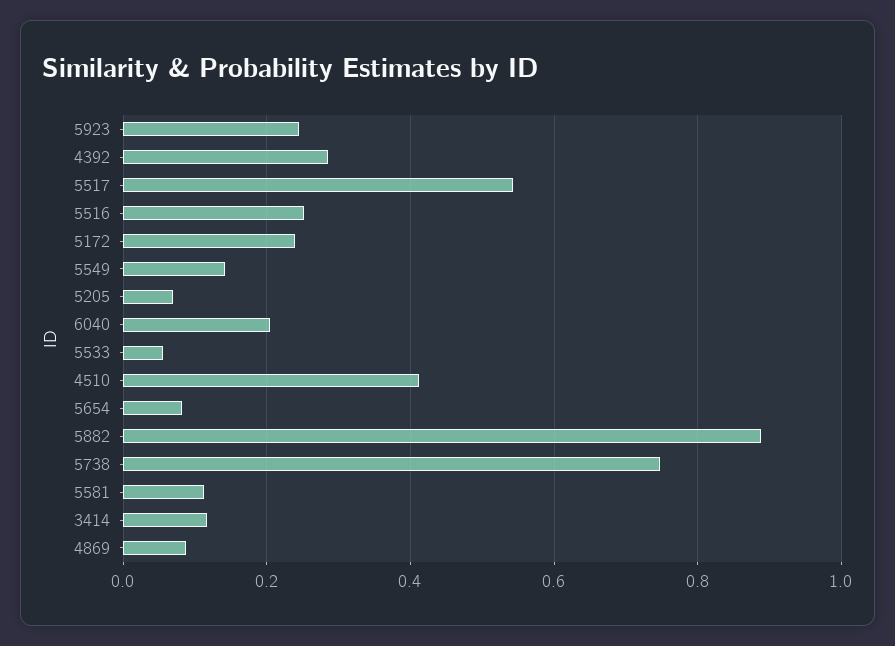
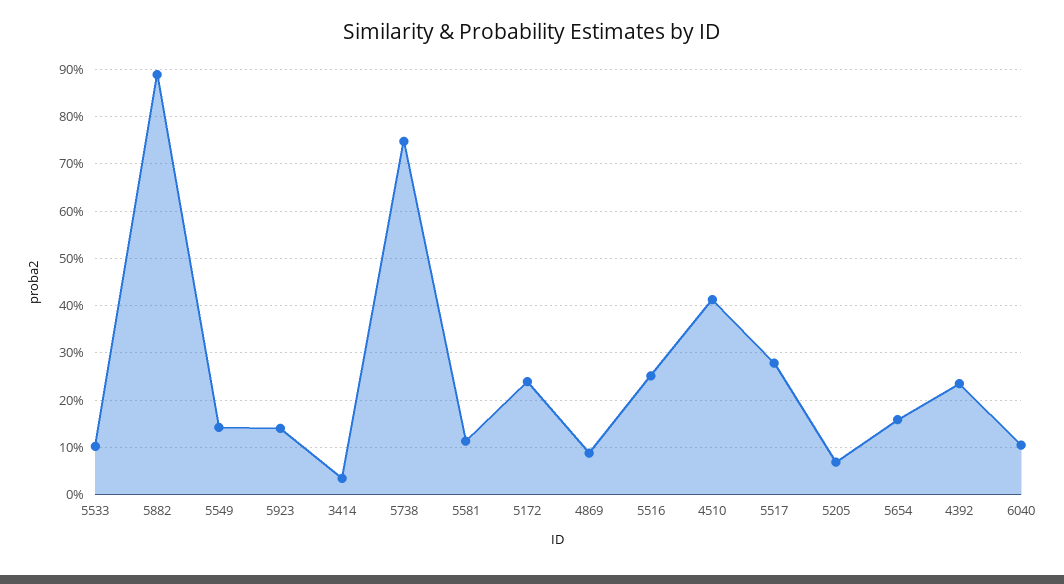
  {
-   "5923": 0.24,
+   "5923": 0.14,
-   "4392": 0.28,
+   "4392": 0.24,
-   "5517": 0.54,
+   "5517": 0.28,
    "5516": 0.26,
    "5172": 0.24,
    "5549": 0.14,
    "5205": 0.06,
-   "6040": 0.2,
+   "6040": 0.1,
-   "5533": 0.06,
+   "5533": 0.1,
    "4510": 0.42,
-   "5654": 0.08,
+   "5654": 0.16,
    "5882": 0.88,
    "5738": 0.74,
    "5581": 0.12,
-   "3414": 0.12,
+   "3414": 0.04,
    "4869": 0.08
  }

